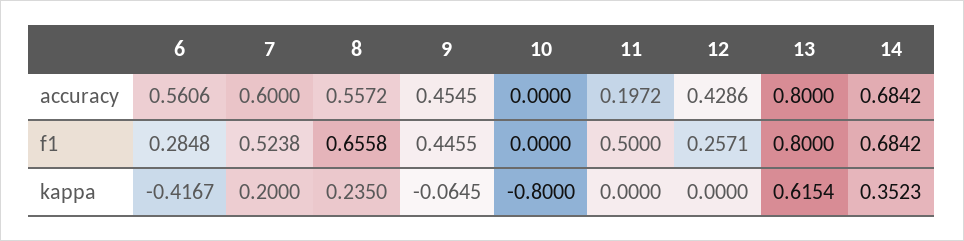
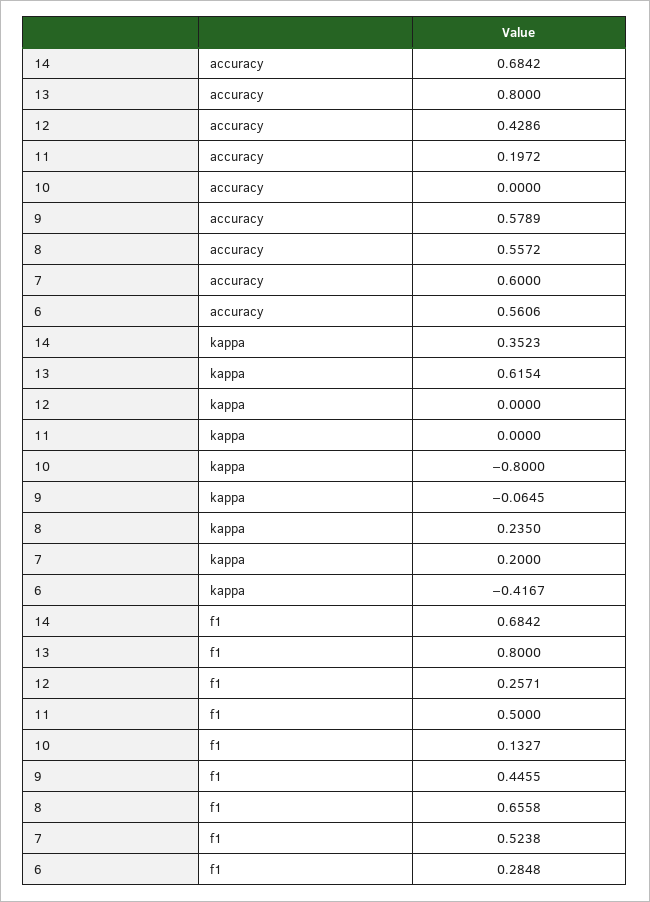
  {
    "6": {
      "accuracy": 0.5606,
      "f1": 0.2848,
      "kappa": -0.4167
    },
    "7": {
      "accuracy": 0.6,
      "f1": 0.5238,
      "kappa": 0.2
    },
    "8": {
      "accuracy": 0.5572,
      "f1": 0.6558,
      "kappa": 0.235
    },
    "9": {
-     "accuracy": 0.4545,
+     "accuracy": 0.5789,
      "f1": 0.4455,
      "kappa": -0.0645
    },
    "10": {
      "accuracy": 0,
-     "f1": 0,
+     "f1": 0.1327,
      "kappa": -0.8
    },
    "11": {
      "accuracy": 0.1972,
      "f1": 0.5,
      "kappa": 0
    },
    "12": {
      "accuracy": 0.4286,
      "f1": 0.2571,
      "kappa": 0
    },
    "13": {
      "accuracy": 0.8,
      "f1": 0.8,
      "kappa": 0.6154
    },
    "14": {
      "accuracy": 0.6842,
      "f1": 0.6842,
      "kappa": 0.3523
    }
  }

